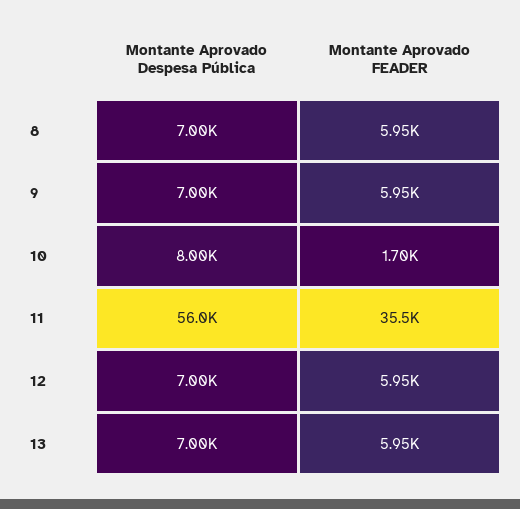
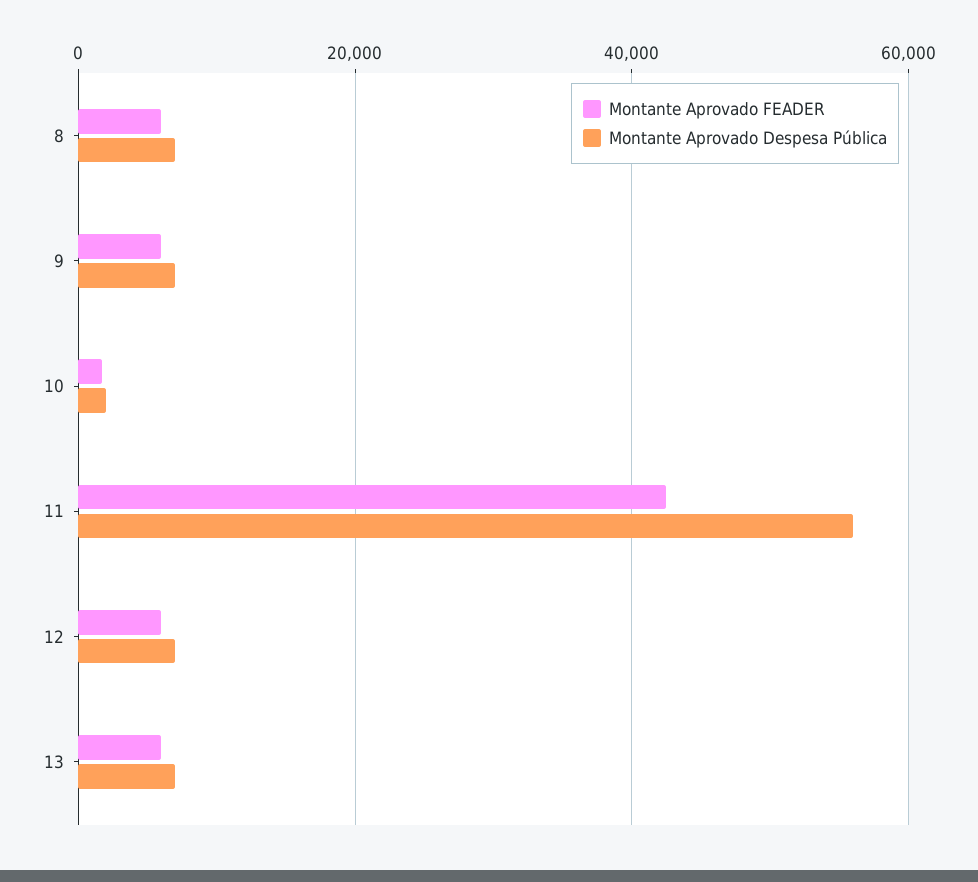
  {
    "Montante Aprovado Despesa Pública": {
      "8": 7000,
      "9": 7000,
-     "10": 8000,
+     "10": 2000,
      "11": 56000,
      "12": 7000,
      "13": 7000
    },
    "Montante Aprovado FEADER": {
      "8": 5950,
      "9": 5950,
      "10": 1700,
-     "11": 35500,
+     "11": 42000,
      "12": 5950,
      "13": 5950
    }
  }

